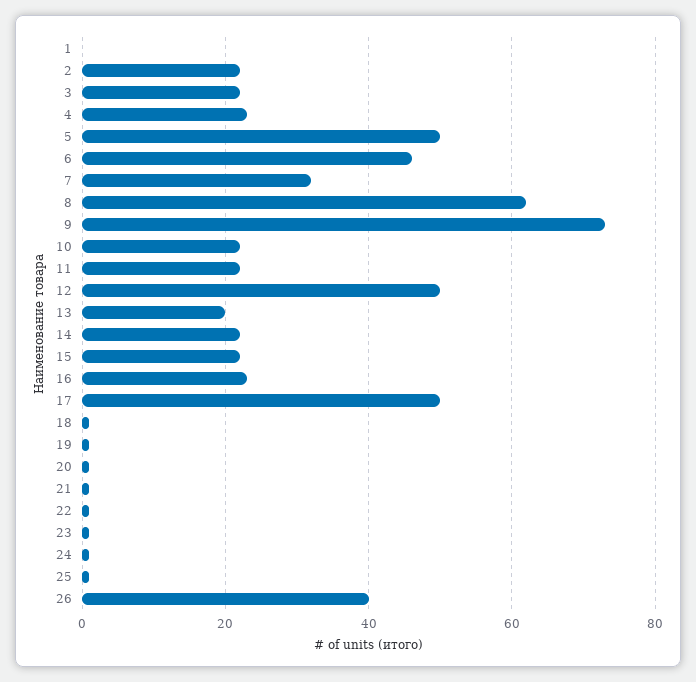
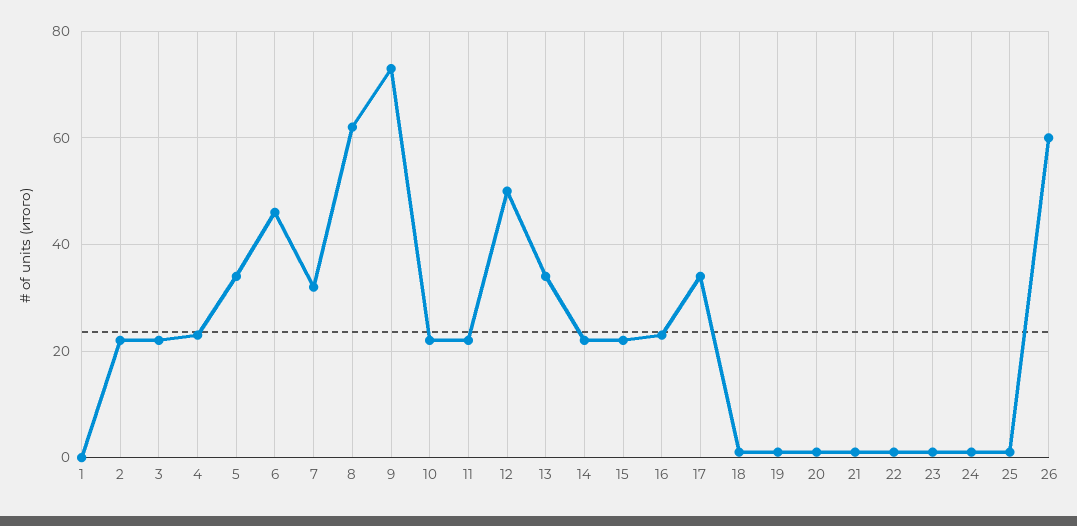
  {
    "1": 0,
    "2": 20,
    "3": 20,
    "4": 25,
-   "5": 50,
+   "5": 35,
    "6": 45,
    "7": 30,
    "8": 60,
    "9": 75,
    "10": 20,
    "11": 20,
    "12": 50,
-   "13": 20,
+   "13": 35,
    "14": 20,
    "15": 20,
    "16": 25,
-   "17": 50,
+   "17": 35,
    "18": 0,
    "19": 0,
    "20": 0,
    "21": 0,
    "22": 0,
    "23": 0,
    "24": 0,
    "25": 0,
-   "26": 40
+   "26": 60
  }

